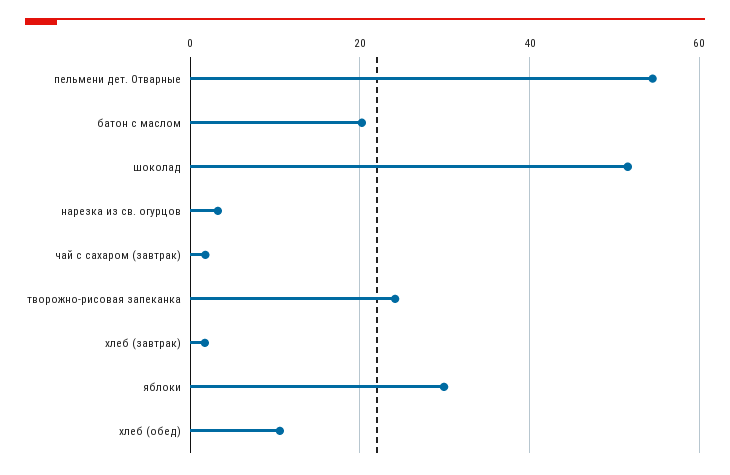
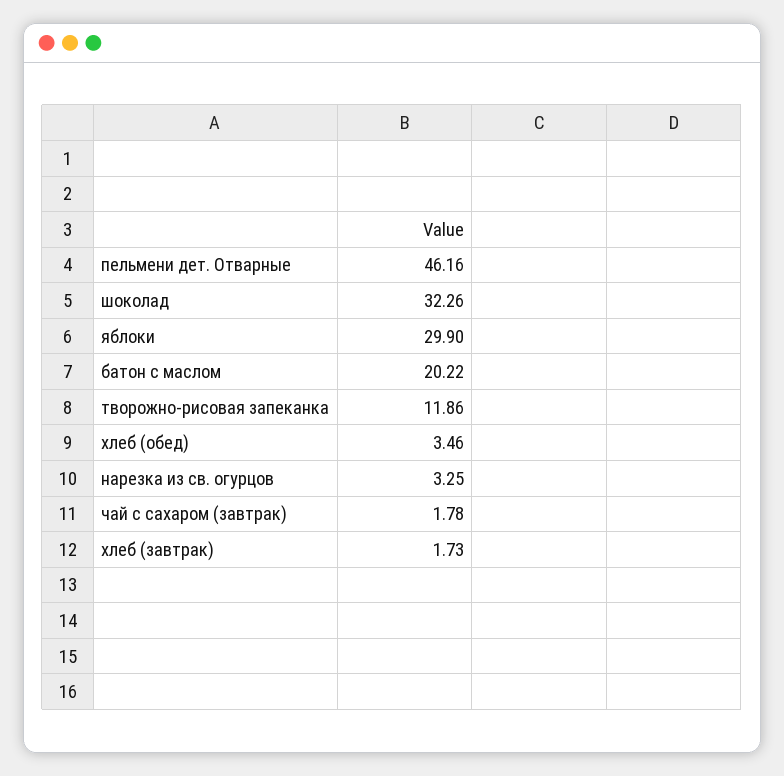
  {
-   "пельмени дет. Отварные": 54,
+   "пельмени дет. Отварные": 46.16,
    "батон с маслом": 20.22,
-   "шоколад": 52,
+   "шоколад": 32.26,
    "нарезка из св. огурцов": 3.25,
    "чай с сахаром (завтрак)": 1.78,
-   "творожно-рисовая запеканка": 24,
+   "творожно-рисовая запеканка": 11.86,
    "хлеб (завтрак)": 1.73,
    "яблоки": 29.9,
-   "хлеб (обед)": 10
+   "хлеб (обед)": 3.46
  }

